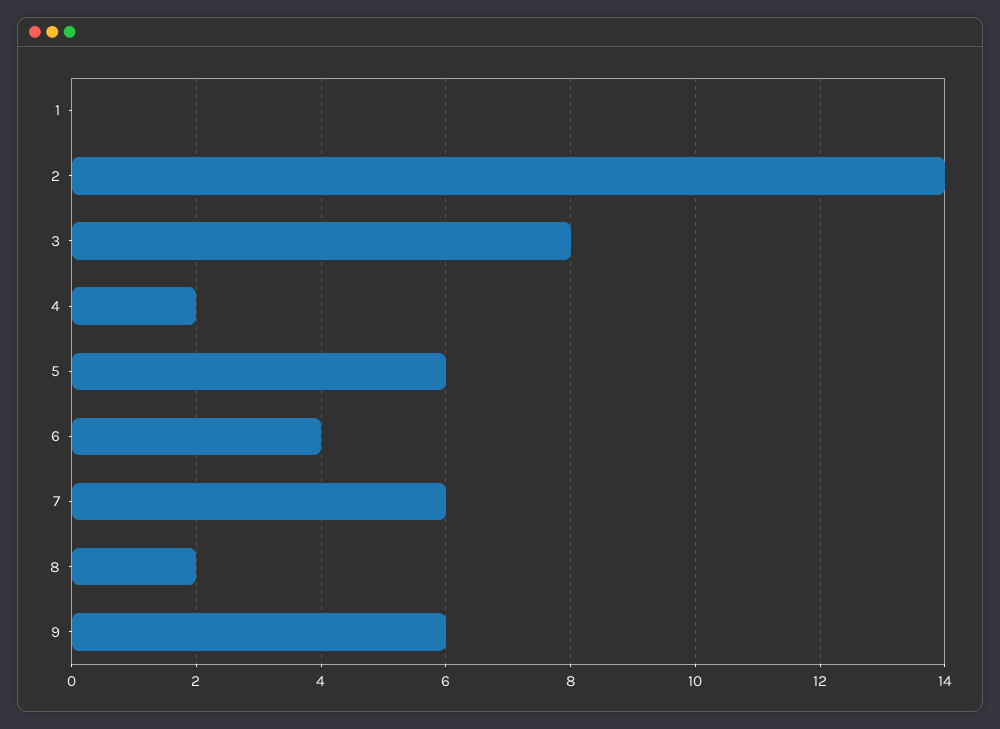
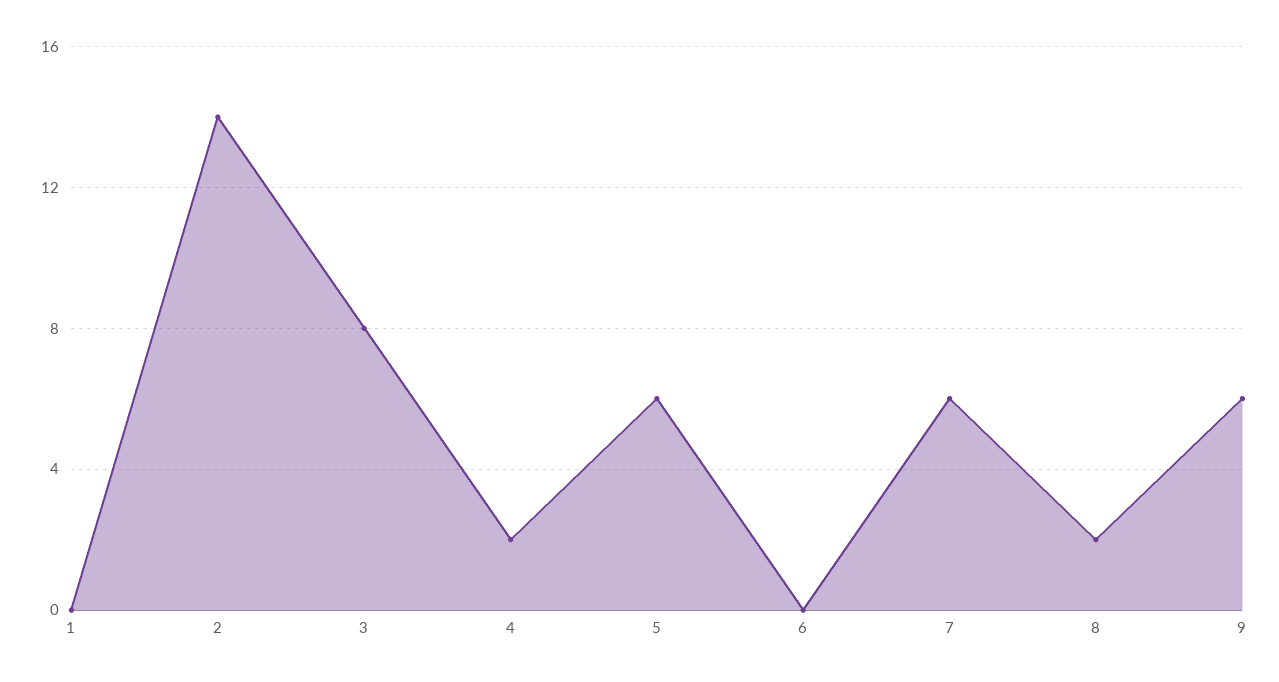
  {
    "1": 0,
    "2": 14,
    "3": 8,
    "4": 2,
    "5": 6,
-   "6": 4,
+   "6": 0,
    "7": 6,
    "8": 2,
    "9": 6
  }

